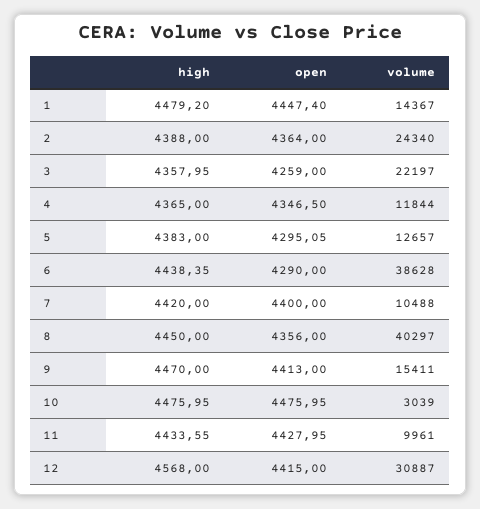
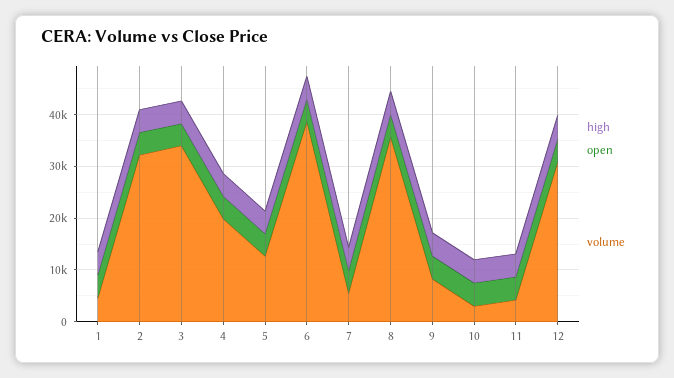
  {
    "high": {
      "1": 4479.2,
      "2": 4388,
      "3": 4357.95,
      "4": 4365,
      "5": 4383,
      "6": 4438.35,
      "7": 4420,
      "8": 4450,
      "9": 4470,
      "10": 4475.95,
      "11": 4433.55,
      "12": 4568
    },
    "open": {
      "1": 4447.4,
      "2": 4364,
      "3": 4259,
      "4": 4346.5,
      "5": 4295.05,
      "6": 4290,
      "7": 4400,
      "8": 4356,
      "9": 4413,
      "10": 4475.95,
      "11": 4427.95,
      "12": 4415
    },
    "volume": {
-     "1": 14367,
+     "1": 4000,
-     "2": 24340,
+     "2": 32000,
-     "3": 22197,
+     "3": 34000,
-     "4": 11844,
+     "4": 20000,
      "5": 12657,
      "6": 38628,
-     "7": 10488,
+     "7": 6000,
-     "8": 40297,
+     "8": 36000,
-     "9": 15411,
+     "9": 8000,
      "10": 3039,
-     "11": 9961,
+     "11": 4000,
      "12": 30887
    }
  }

